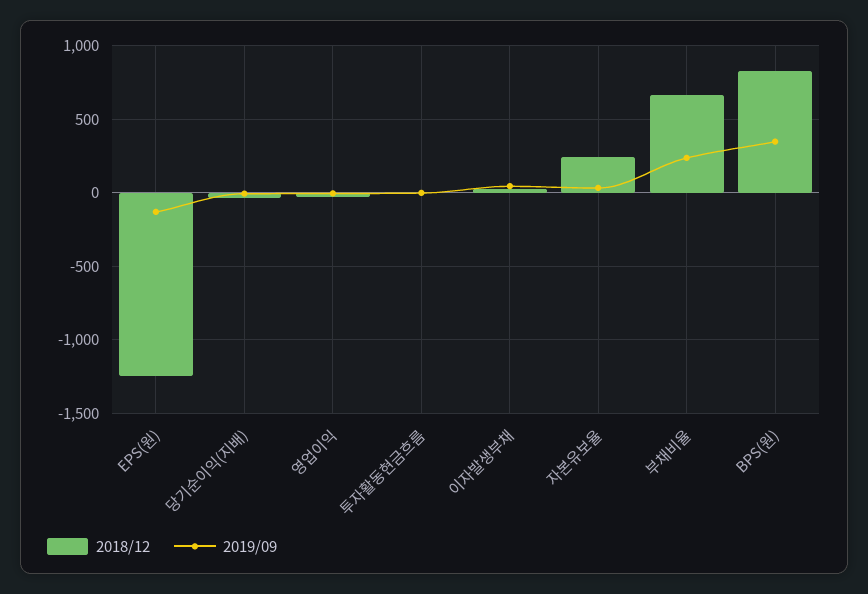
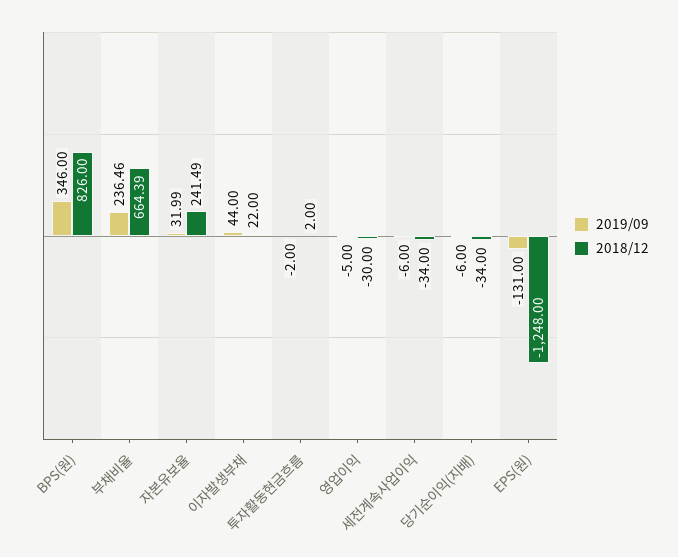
  {
    "2018/12": {
      "EPS(원)": -1248,
      "당기순이익(지배)": -34,
      "영업이익": -30,
      "투자활동현금흐름": 2,
      "이자발생부채": 22,
      "자본유보율": 241.49,
      "부채비율": 664.39,
-     "BPS(원)": 826
+     "BPS(원)": 826,
+     "세전계속사업이익": -34
    },
    "2019/09": {
      "EPS(원)": -131,
      "당기순이익(지배)": -6,
      "영업이익": -5,
      "투자활동현금흐름": -2,
      "이자발생부채": 44,
      "자본유보율": 31.99,
      "부채비율": 236.46,
-     "BPS(원)": 346
+     "BPS(원)": 346,
+     "세전계속사업이익": -6
    }
  }

